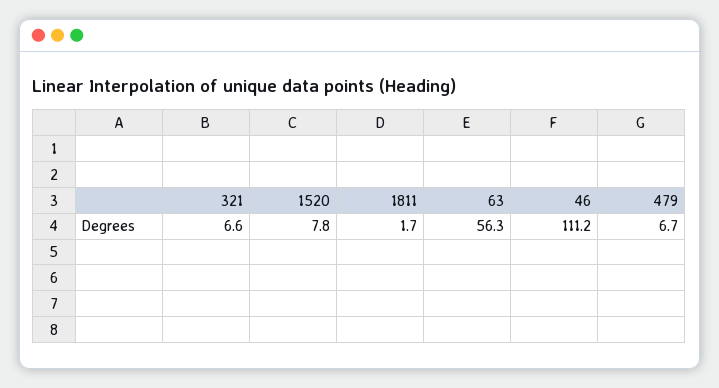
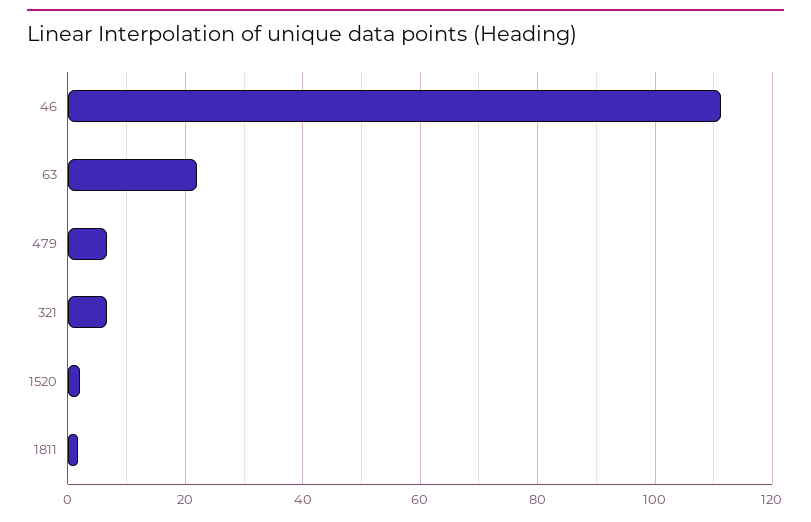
  {
    "321": 6.6,
-   "1520": 7.8,
+   "1520": 2,
    "1811": 1.7,
-   "63": 56.3,
+   "63": 22,
    "46": 111.2,
    "479": 6.7
  }

